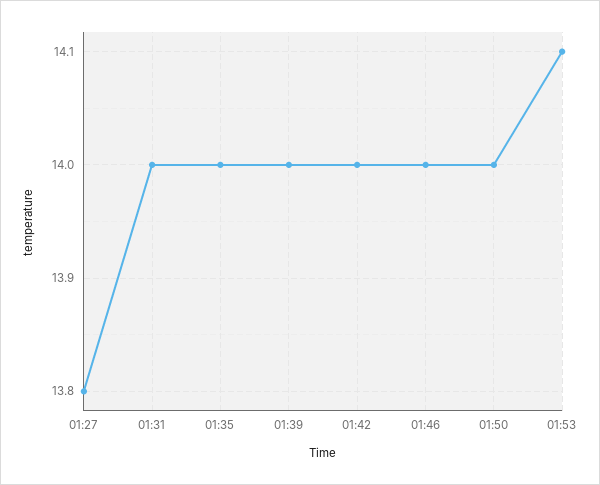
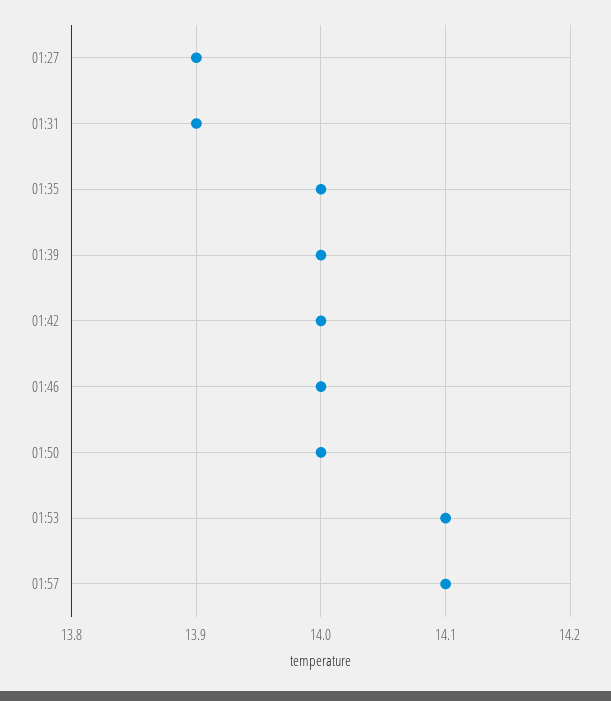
  {
-   "01:27": 13.8,
+   "01:27": 13.9,
-   "01:31": 14,
+   "01:31": 13.9,
    "01:35": 14,
    "01:39": 14,
    "01:42": 14,
    "01:46": 14,
    "01:50": 14,
-   "01:53": 14.1
+   "01:53": 14.1,
+   "01:57": 14.1
  }

